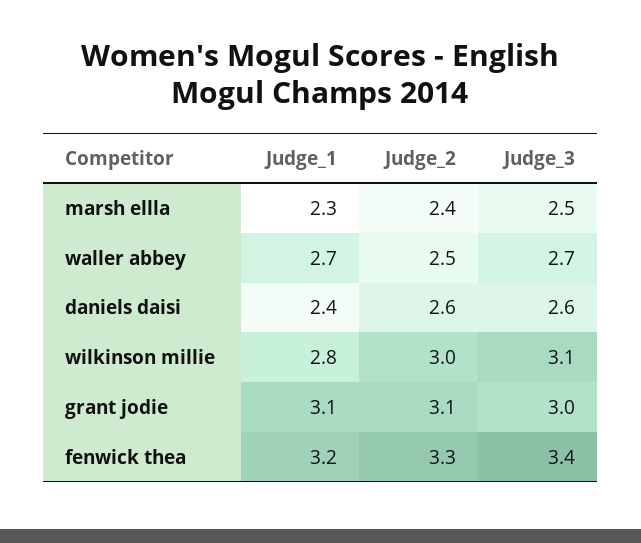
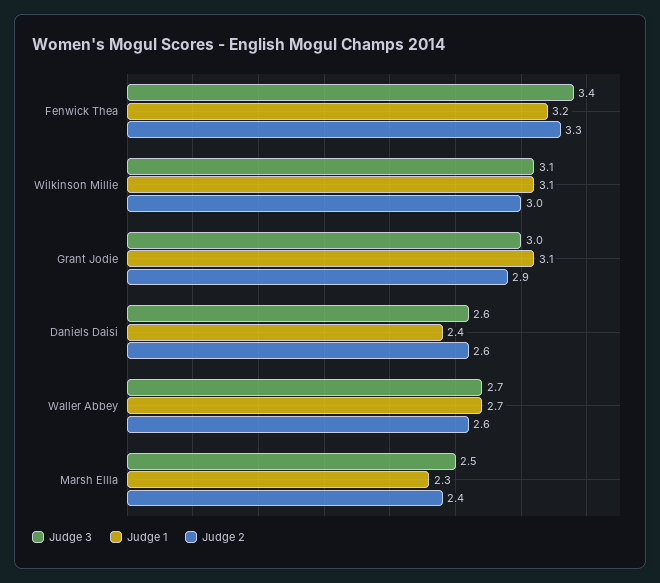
  {
    "Judge_1": {
      "marsh ellla": 2.3,
      "waller abbey": 2.7,
      "daniels daisi": 2.4,
-     "wilkinson millie": 2.8,
+     "wilkinson millie": 3.1,
      "grant jodie": 3.1,
      "fenwick thea": 3.2
    },
    "Judge_2": {
      "marsh ellla": 2.4,
-     "waller abbey": 2.5,
+     "waller abbey": 2.6,
      "daniels daisi": 2.6,
      "wilkinson millie": 3,
-     "grant jodie": 3.1,
+     "grant jodie": 2.9,
      "fenwick thea": 3.3
    },
    "Judge_3": {
      "marsh ellla": 2.5,
      "waller abbey": 2.7,
      "daniels daisi": 2.6,
      "wilkinson millie": 3.1,
      "grant jodie": 3,
      "fenwick thea": 3.4
    }
  }

